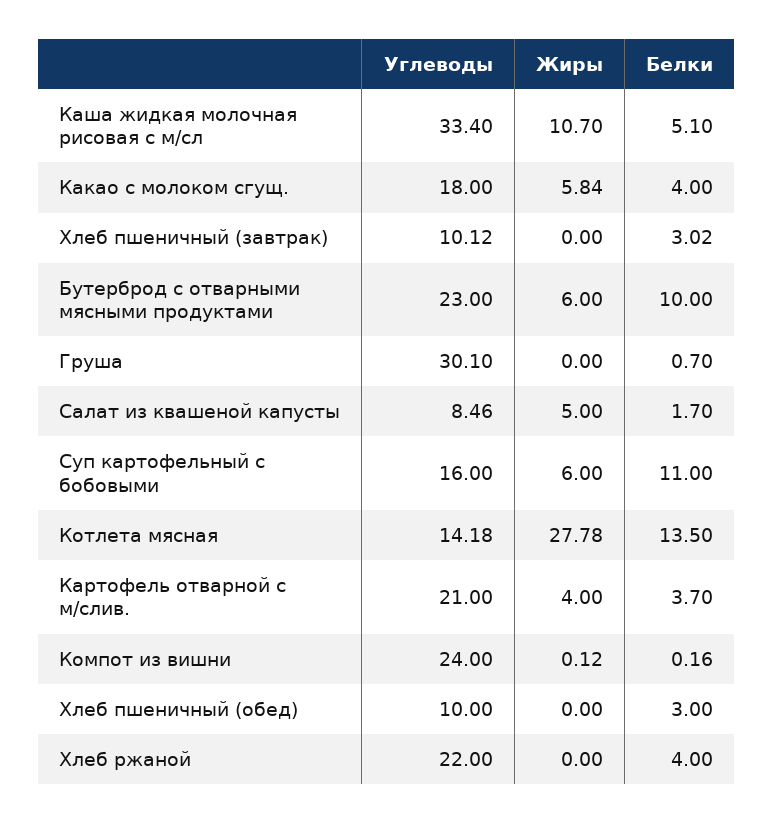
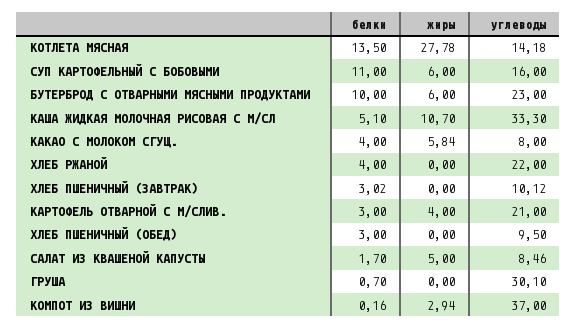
  {
    "Углеводы": {
-     "Каша жидкая молочная рисовая с м/сл": 33.4,
+     "Каша жидкая молочная рисовая с м/сл": 33.3,
-     "Какао с молоком сгущ.": 18,
+     "Какао с молоком сгущ.": 8,
      "Хлеб пшеничный (завтрак)": 10.12,
      "Бутерброд с отварными мясными продуктами": 23,
      "Груша": 30.1,
      "Салат из квашеной капусты": 8.46,
      "Суп картофельный с бобовыми": 16,
      "Котлета мясная": 14.18,
      "Картофель отварной с м/слив.": 21,
-     "Компот из вишни": 24,
+     "Компот из вишни": 37,
-     "Хлеб пшеничный (обед)": 10,
+     "Хлеб пшеничный (обед)": 9.5,
      "Хлеб ржаной": 22
    },
    "Жиры": {
      "Каша жидкая молочная рисовая с м/сл": 10.7,
      "Какао с молоком сгущ.": 5.84,
      "Хлеб пшеничный (завтрак)": 0,
      "Бутерброд с отварными мясными продуктами": 6,
      "Груша": 0,
      "Салат из квашеной капусты": 5,
      "Суп картофельный с бобовыми": 6,
      "Котлета мясная": 27.78,
      "Картофель отварной с м/слив.": 4,
-     "Компот из вишни": 0.12,
+     "Компот из вишни": 2.94,
      "Хлеб пшеничный (обед)": 0,
      "Хлеб ржаной": 0
    },
    "Белки": {
      "Каша жидкая молочная рисовая с м/сл": 5.1,
      "Какао с молоком сгущ.": 4,
      "Хлеб пшеничный (завтрак)": 3.02,
      "Бутерброд с отварными мясными продуктами": 10,
      "Груша": 0.7,
      "Салат из квашеной капусты": 1.7,
      "Суп картофельный с бобовыми": 11,
      "Котлета мясная": 13.5,
-     "Картофель отварной с м/слив.": 3.7,
+     "Картофель отварной с м/слив.": 3,
      "Компот из вишни": 0.16,
      "Хлеб пшеничный (обед)": 3,
      "Хлеб ржаной": 4
    }
  }

